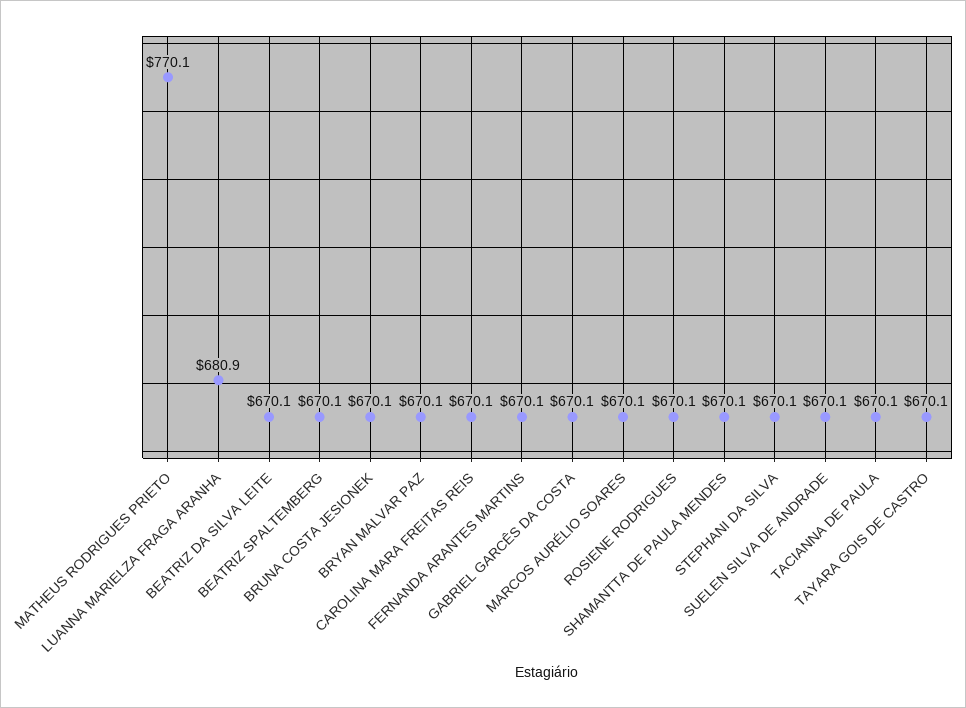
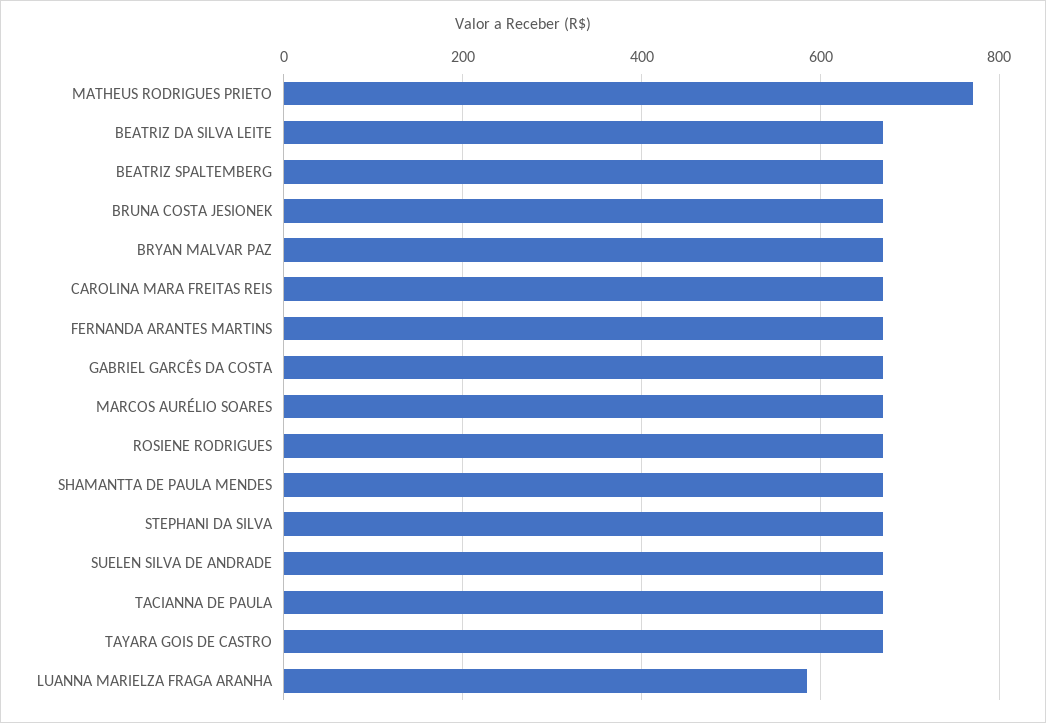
  {
    "MATHEUS RODRIGUES PRIETO": 770.1,
-   "LUANNA MARIELZA FRAGA ARANHA": 680.9,
+   "LUANNA MARIELZA FRAGA ARANHA": 580,
    "BEATRIZ DA SILVA LEITE": 670.1,
    "BEATRIZ SPALTEMBERG": 670.1,
    "BRUNA COSTA JESIONEK": 670.1,
    "BRYAN MALVAR PAZ": 670.1,
    "CAROLINA MARA FREITAS REIS": 670.1,
    "FERNANDA ARANTES MARTINS": 670.1,
    "GABRIEL GARCÊS DA COSTA": 670.1,
    "MARCOS AURÉLIO SOARES": 670.1,
    "ROSIENE RODRIGUES": 670.1,
    "SHAMANTTA DE PAULA MENDES": 670.1,
    "STEPHANI DA SILVA": 670.1,
    "SUELEN SILVA DE ANDRADE": 670.1,
    "TACIANNA DE PAULA": 670.1,
    "TAYARA GOIS DE CASTRO": 670.1
  }

